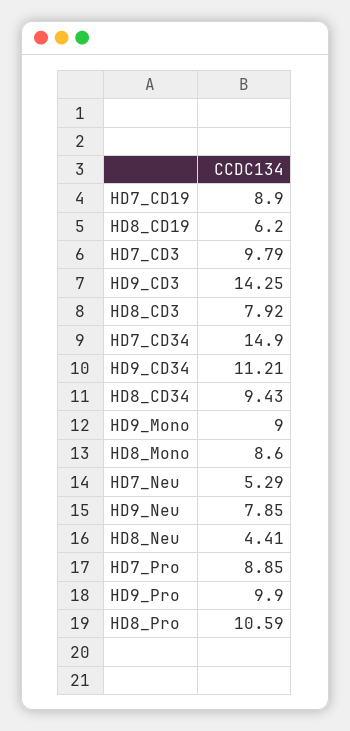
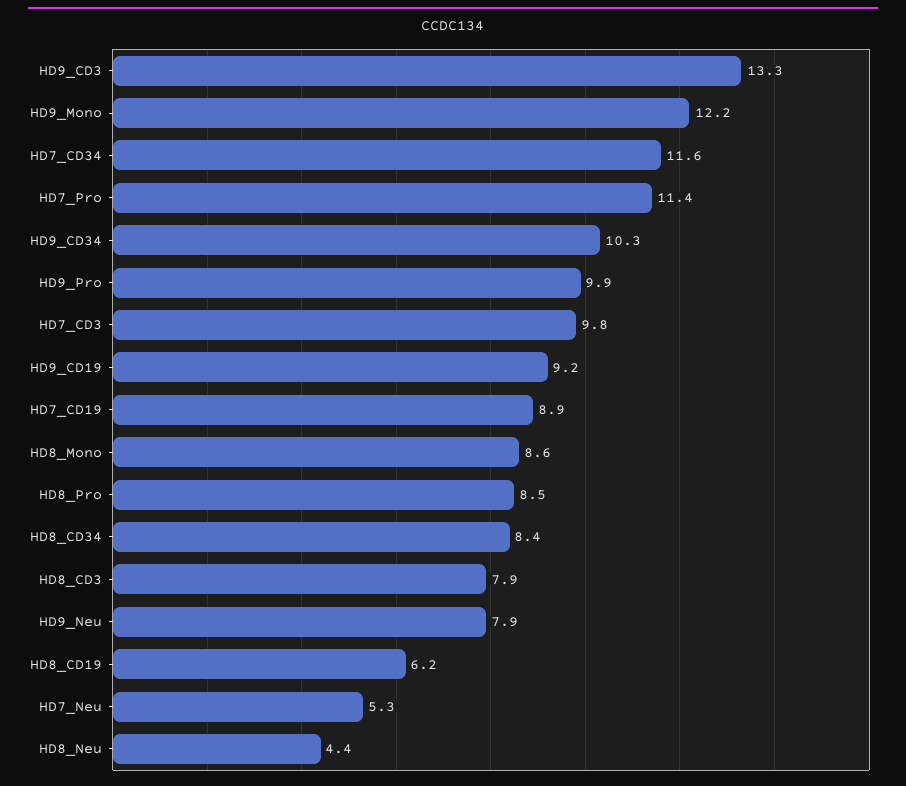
  {
    "HD7_CD19": 8.9,
    "HD8_CD19": 6.2,
    "HD7_CD3": 9.79,
-   "HD9_CD3": 14.25,
+   "HD9_CD3": 13.3,
    "HD8_CD3": 7.92,
-   "HD7_CD34": 14.9,
+   "HD7_CD34": 11.6,
-   "HD9_CD34": 11.21,
+   "HD9_CD34": 10.3,
-   "HD8_CD34": 9.43,
+   "HD8_CD34": 8.4,
-   "HD9_Mono": 9,
+   "HD9_Mono": 12.2,
    "HD8_Mono": 8.6,
    "HD7_Neu": 5.29,
    "HD9_Neu": 7.85,
    "HD8_Neu": 4.41,
-   "HD7_Pro": 8.85,
+   "HD7_Pro": 11.4,
    "HD9_Pro": 9.9,
-   "HD8_Pro": 10.59
+   "HD8_Pro": 8.5,
+   "HD9_CD19": 9.2
  }

